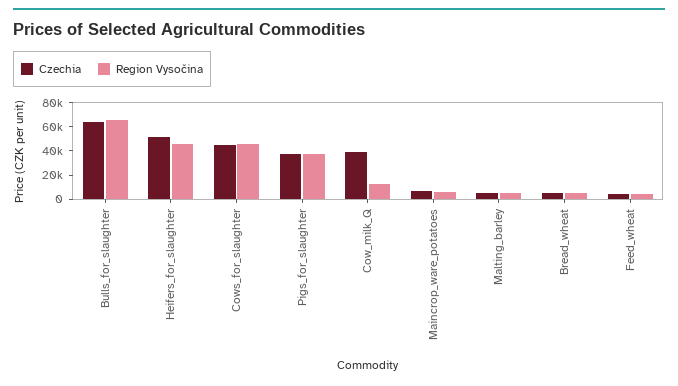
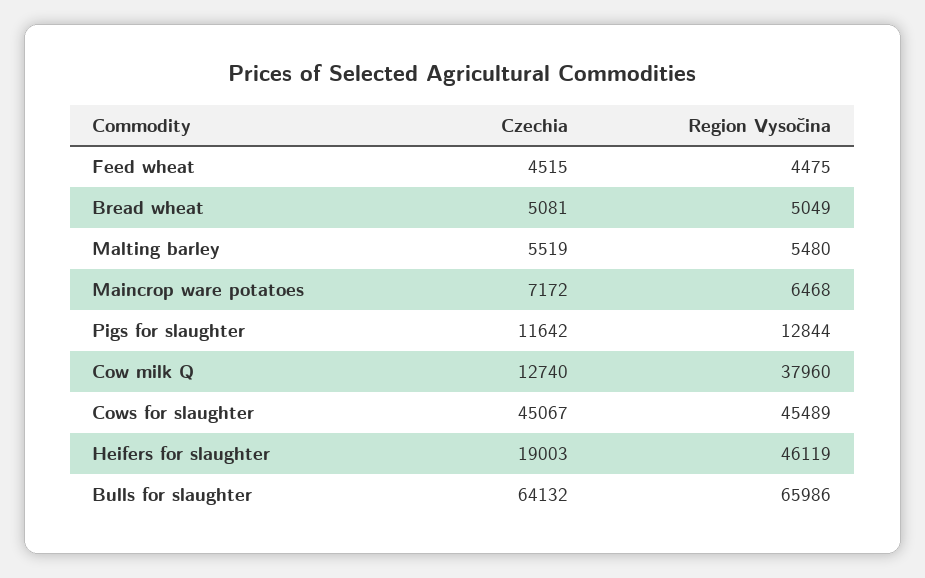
  {
    "Czechia": {
      "Bulls_for_slaughter": 64132,
-     "Heifers_for_slaughter": 50000,
+     "Heifers_for_slaughter": 19003,
      "Cows_for_slaughter": 45067,
-     "Pigs_for_slaughter": 40000,
+     "Pigs_for_slaughter": 11642,
-     "Cow_milk_Q": 40000,
+     "Cow_milk_Q": 12740,
      "Maincrop_ware_potatoes": 7172,
      "Malting_barley": 5519,
      "Bread_wheat": 5081,
      "Feed_wheat": 4515
    },
    "Region Vysočina": {
      "Bulls_for_slaughter": 65986,
      "Heifers_for_slaughter": 46119,
      "Cows_for_slaughter": 45489,
-     "Pigs_for_slaughter": 40000,
+     "Pigs_for_slaughter": 12844,
-     "Cow_milk_Q": 10000,
+     "Cow_milk_Q": 37960,
      "Maincrop_ware_potatoes": 6468,
      "Malting_barley": 5480,
      "Bread_wheat": 5049,
      "Feed_wheat": 4475
    }
  }

